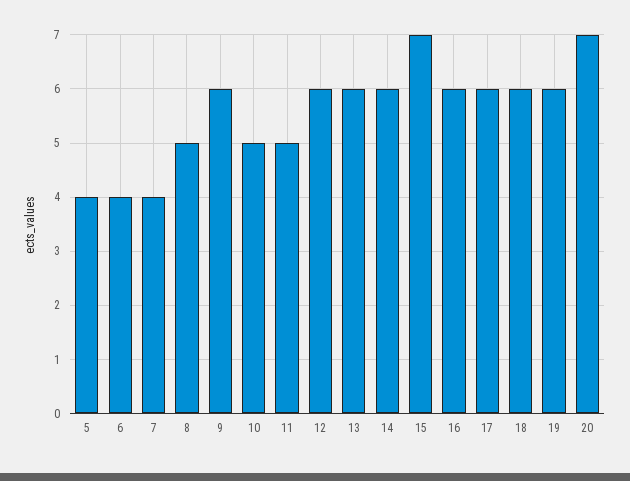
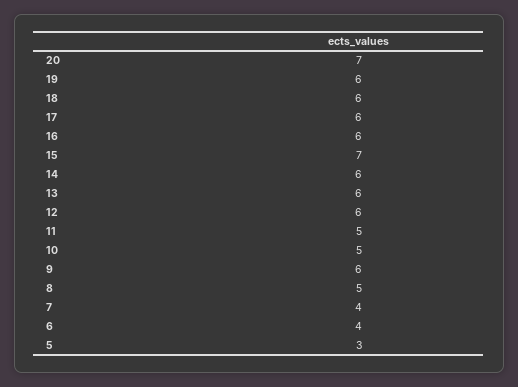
  {
-   "5": 4,
+   "5": 3,
    "6": 4,
    "7": 4,
    "8": 5,
    "9": 6,
    "10": 5,
    "11": 5,
    "12": 6,
    "13": 6,
    "14": 6,
    "15": 7,
    "16": 6,
    "17": 6,
    "18": 6,
    "19": 6,
    "20": 7
  }

